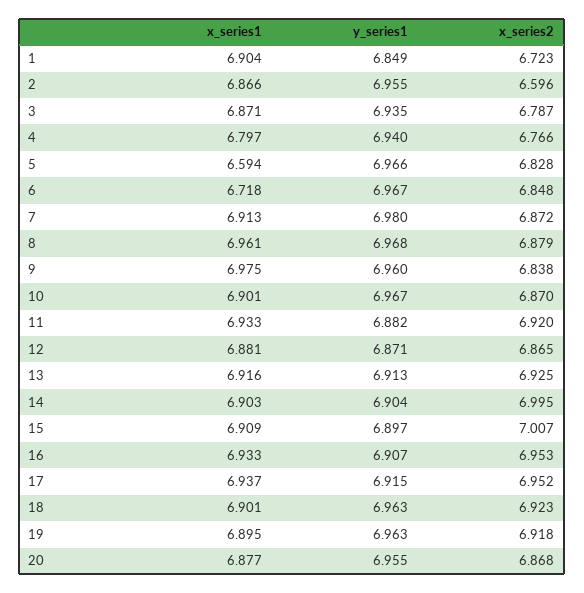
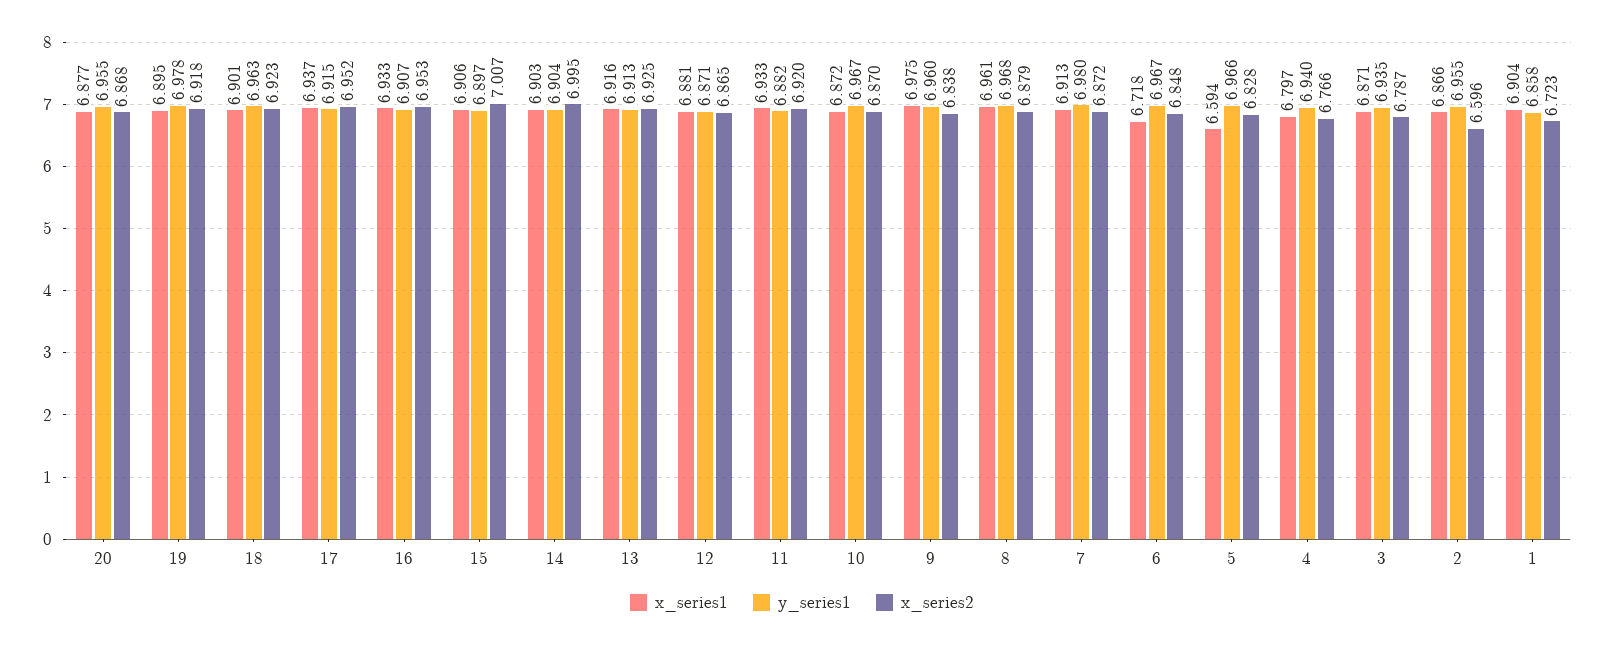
  {
    "x_series1": {
      "1": 6.904,
      "2": 6.866,
      "3": 6.871,
      "4": 6.797,
      "5": 6.594,
      "6": 6.718,
      "7": 6.913,
      "8": 6.961,
      "9": 6.975,
-     "10": 6.901,
+     "10": 6.872,
      "11": 6.933,
      "12": 6.881,
      "13": 6.916,
      "14": 6.903,
-     "15": 6.909,
+     "15": 6.906,
      "16": 6.933,
      "17": 6.937,
      "18": 6.901,
      "19": 6.895,
      "20": 6.877
    },
    "y_series1": {
-     "1": 6.849,
+     "1": 6.858,
      "2": 6.955,
      "3": 6.935,
      "4": 6.94,
      "5": 6.966,
      "6": 6.967,
      "7": 6.98,
      "8": 6.968,
      "9": 6.96,
      "10": 6.967,
      "11": 6.882,
      "12": 6.871,
      "13": 6.913,
      "14": 6.904,
      "15": 6.897,
      "16": 6.907,
      "17": 6.915,
      "18": 6.963,
-     "19": 6.963,
+     "19": 6.978,
      "20": 6.955
    },
    "x_series2": {
      "1": 6.723,
      "2": 6.596,
      "3": 6.787,
      "4": 6.766,
      "5": 6.828,
      "6": 6.848,
      "7": 6.872,
      "8": 6.879,
      "9": 6.838,
      "10": 6.87,
      "11": 6.92,
      "12": 6.865,
      "13": 6.925,
      "14": 6.995,
      "15": 7.007,
      "16": 6.953,
      "17": 6.952,
      "18": 6.923,
      "19": 6.918,
      "20": 6.868
    }
  }

